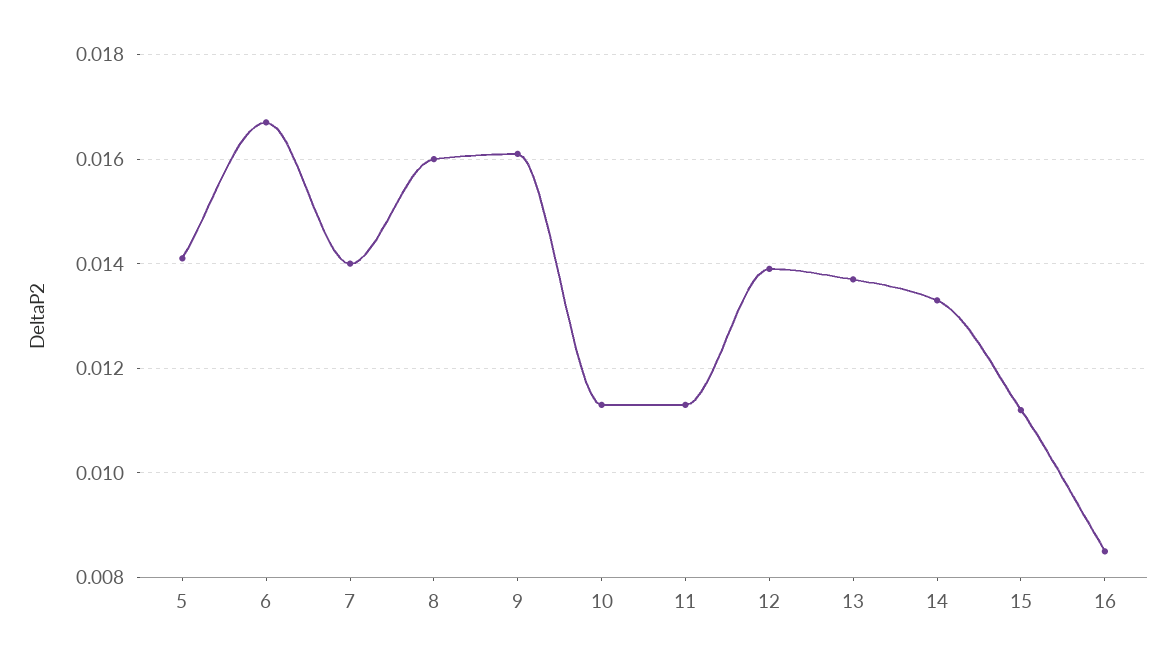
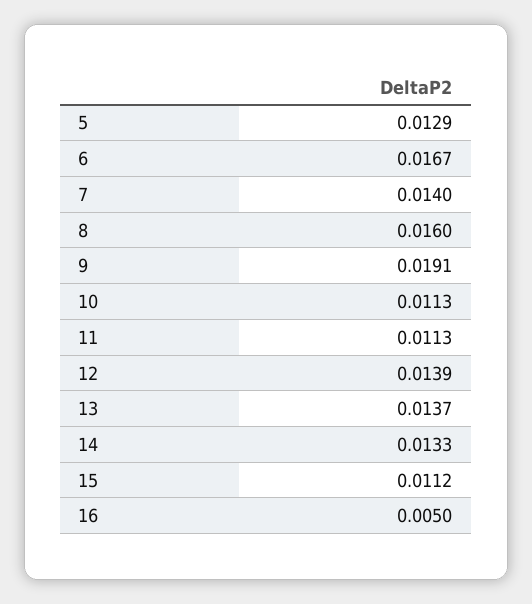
  {
-   "5": 0.014,
+   "5": 0.0129,
    "6": 0.0167,
    "7": 0.014,
    "8": 0.016,
-   "9": 0.016,
+   "9": 0.0191,
    "10": 0.0113,
    "11": 0.0113,
    "12": 0.0139,
    "13": 0.0137,
    "14": 0.0133,
    "15": 0.0112,
-   "16": 0.0085
+   "16": 0.005
  }

